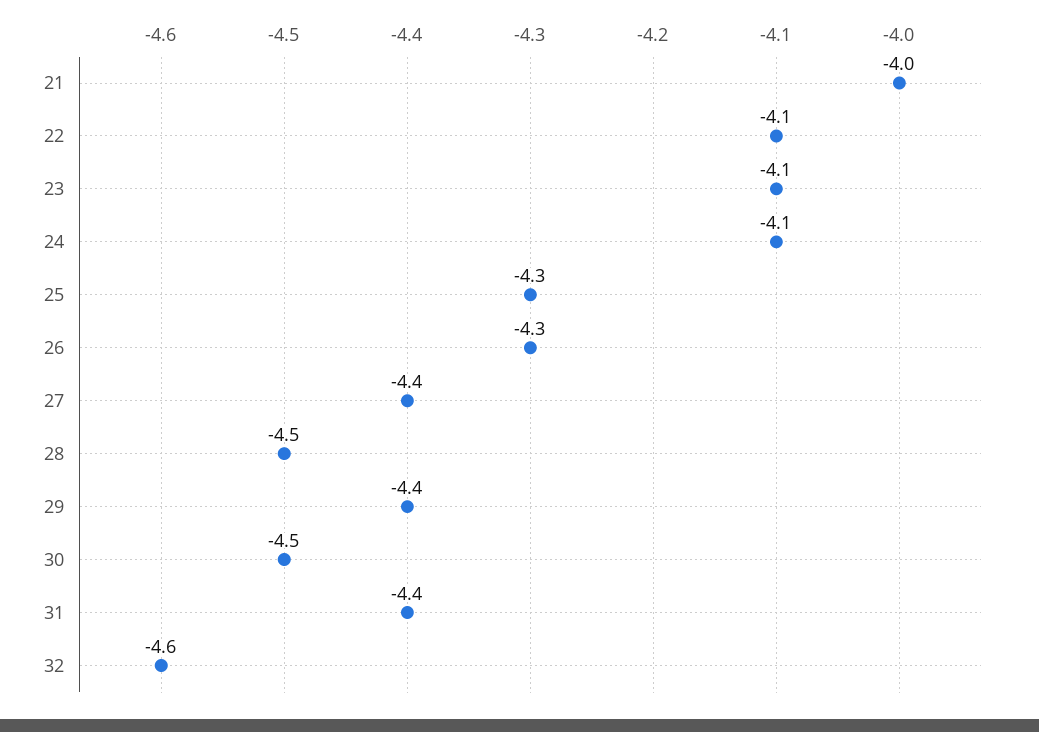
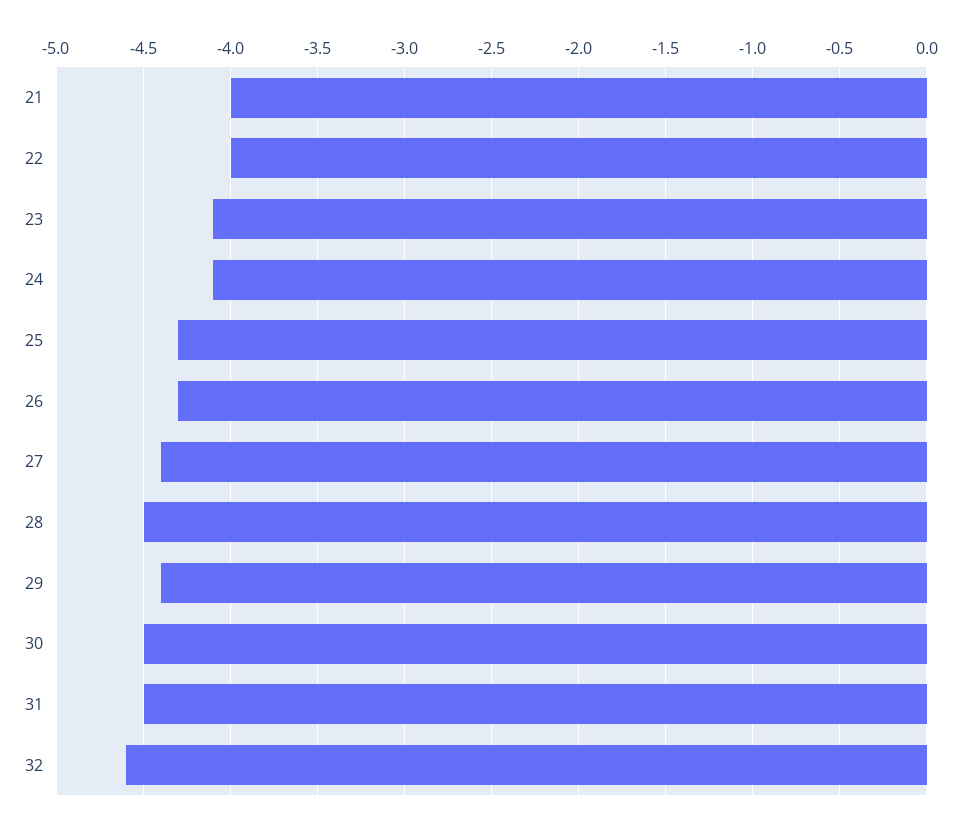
  {
    "21": -4,
-   "22": -4.1,
+   "22": -4,
    "23": -4.1,
    "24": -4.1,
    "25": -4.3,
    "26": -4.3,
    "27": -4.4,
    "28": -4.5,
    "29": -4.4,
    "30": -4.5,
-   "31": -4.4,
+   "31": -4.5,
    "32": -4.6
  }

